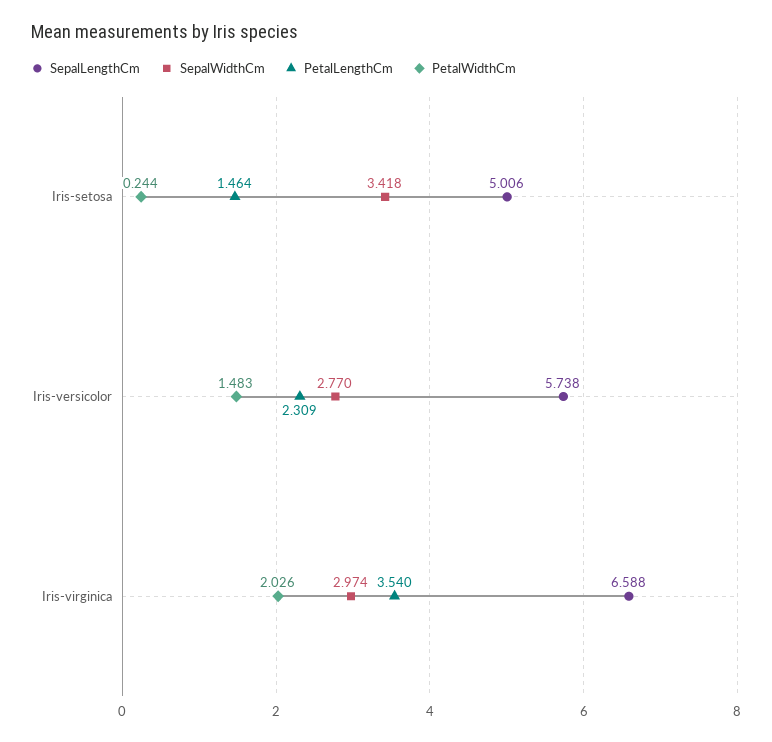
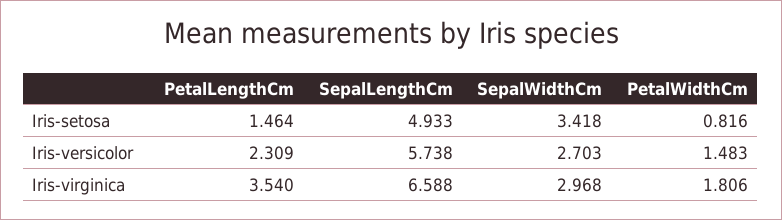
  {
    "SepalLengthCm": {
-     "Iris-setosa": 5.006,
+     "Iris-setosa": 4.933,
      "Iris-versicolor": 5.738,
      "Iris-virginica": 6.588
    },
    "SepalWidthCm": {
      "Iris-setosa": 3.418,
-     "Iris-versicolor": 2.77,
+     "Iris-versicolor": 2.703,
-     "Iris-virginica": 2.974
+     "Iris-virginica": 2.968
    },
    "PetalLengthCm": {
      "Iris-setosa": 1.464,
      "Iris-versicolor": 2.309,
      "Iris-virginica": 3.54
    },
    "PetalWidthCm": {
-     "Iris-setosa": 0.244,
+     "Iris-setosa": 0.816,
      "Iris-versicolor": 1.483,
-     "Iris-virginica": 2.026
+     "Iris-virginica": 1.806
    }
  }

